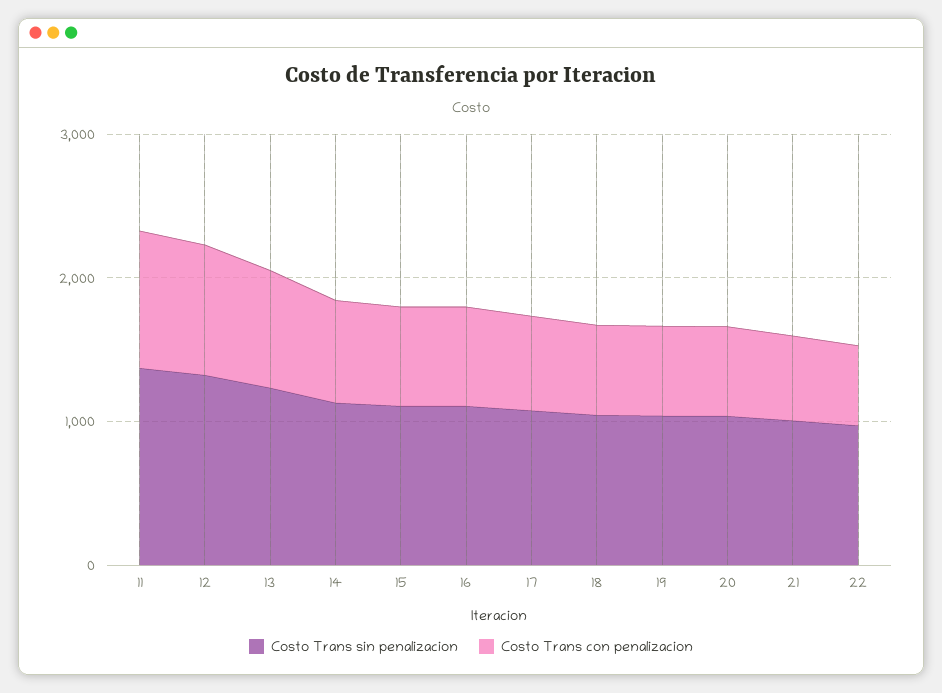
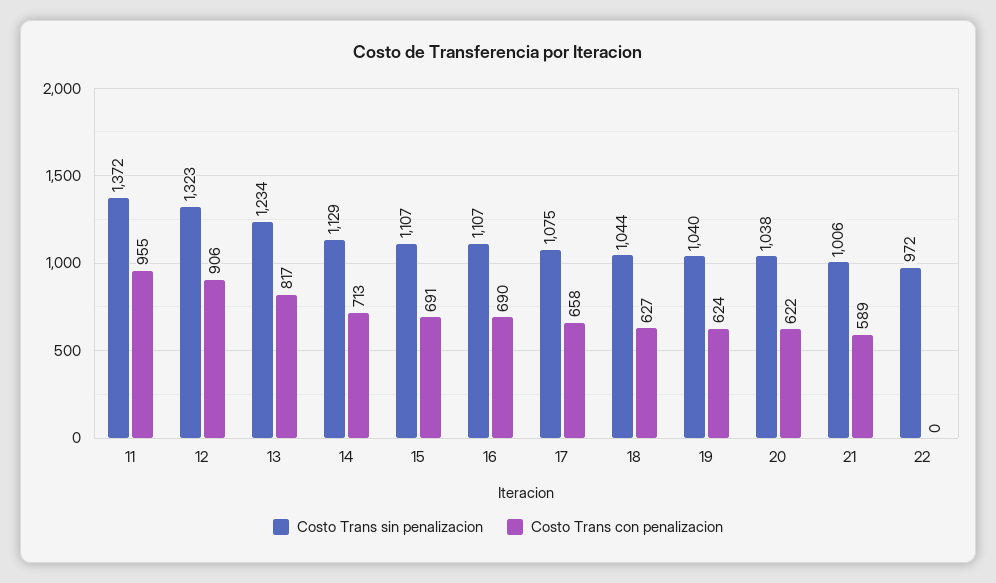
  {
    "Costo Trans sin penalizacion": {
      "11": 1372,
      "12": 1323,
      "13": 1234,
      "14": 1129,
      "15": 1107,
      "16": 1107,
      "17": 1075,
      "18": 1044,
      "19": 1040,
      "20": 1038,
      "21": 1006,
      "22": 972
    },
    "Costo Trans con penalizacion": {
      "11": 955,
      "12": 906,
      "13": 817,
      "14": 713,
      "15": 691,
      "16": 690,
      "17": 658,
      "18": 627,
      "19": 624,
      "20": 622,
      "21": 589,
-     "22": 600
+     "22": 0
    }
  }

